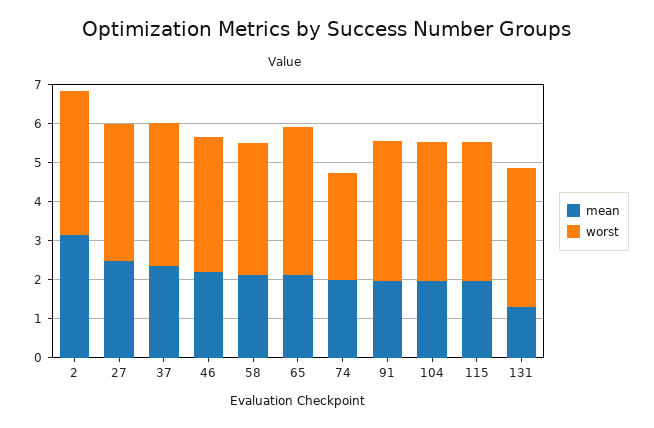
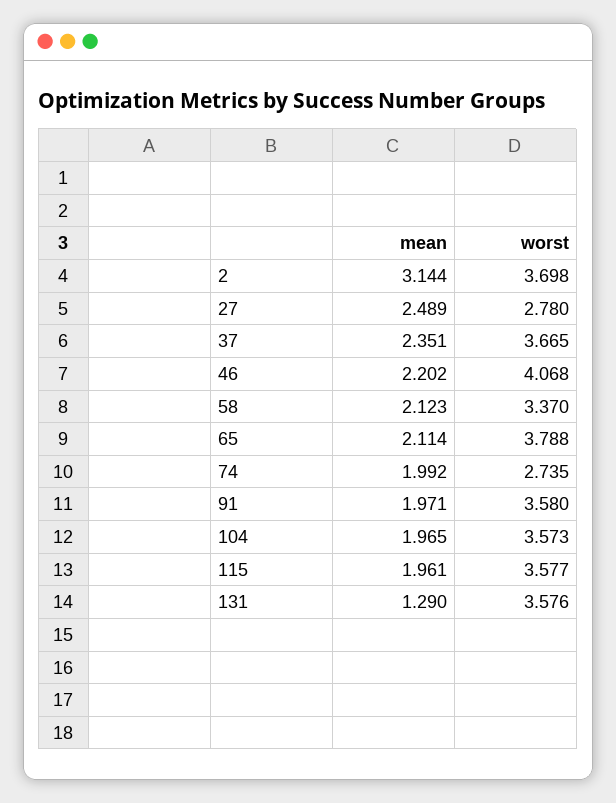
  {
    "mean": {
      "2": 3.144,
      "27": 2.489,
      "37": 2.351,
      "46": 2.202,
      "58": 2.123,
      "65": 2.114,
      "74": 1.992,
      "91": 1.971,
      "104": 1.965,
      "115": 1.961,
      "131": 1.29
    },
    "worst": {
      "2": 3.698,
-     "27": 3.5,
+     "27": 2.78,
      "37": 3.665,
-     "46": 3.5,
+     "46": 4.068,
      "58": 3.37,
      "65": 3.788,
      "74": 2.735,
      "91": 3.58,
      "104": 3.573,
      "115": 3.577,
      "131": 3.576
    }
  }

